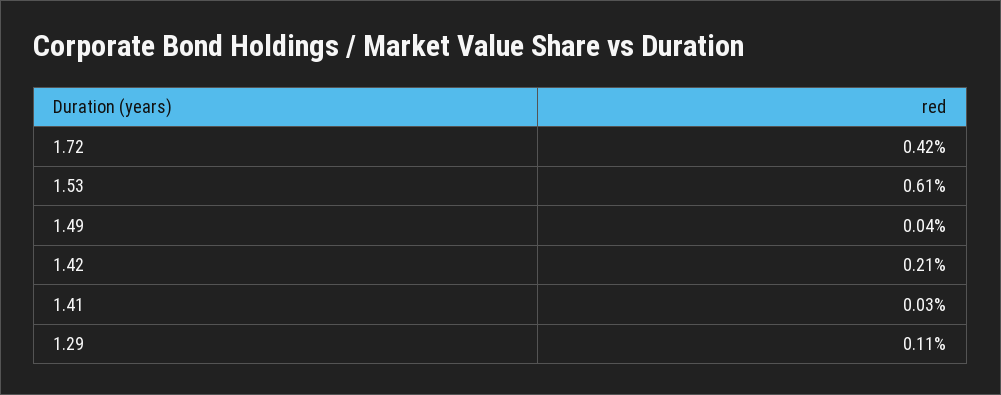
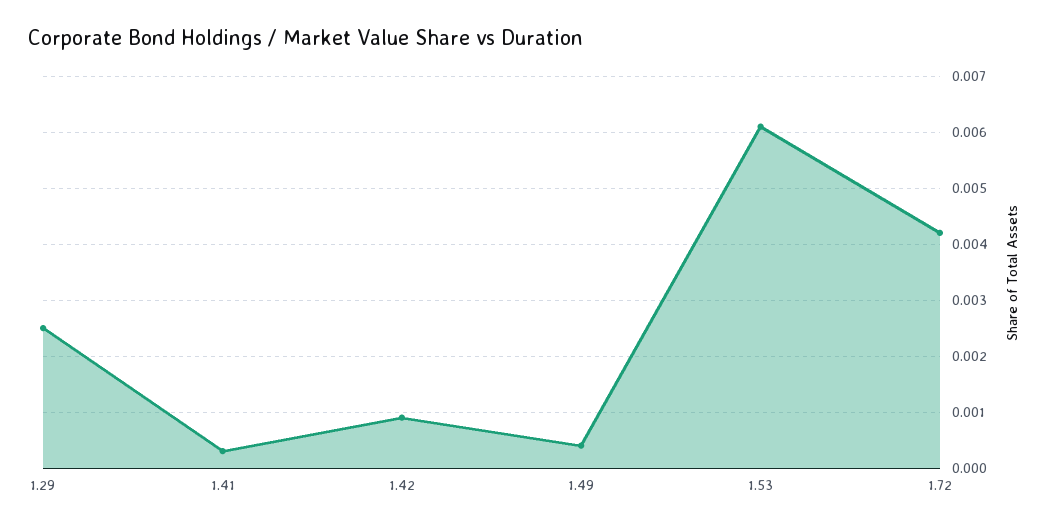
  {
    "1.72": 0.0042,
    "1.53": 0.0061,
    "1.49": 0.0004,
-   "1.42": 0.0021,
+   "1.42": 0.001,
    "1.41": 0.0003,
-   "1.29": 0.0011
+   "1.29": 0.0025
  }

